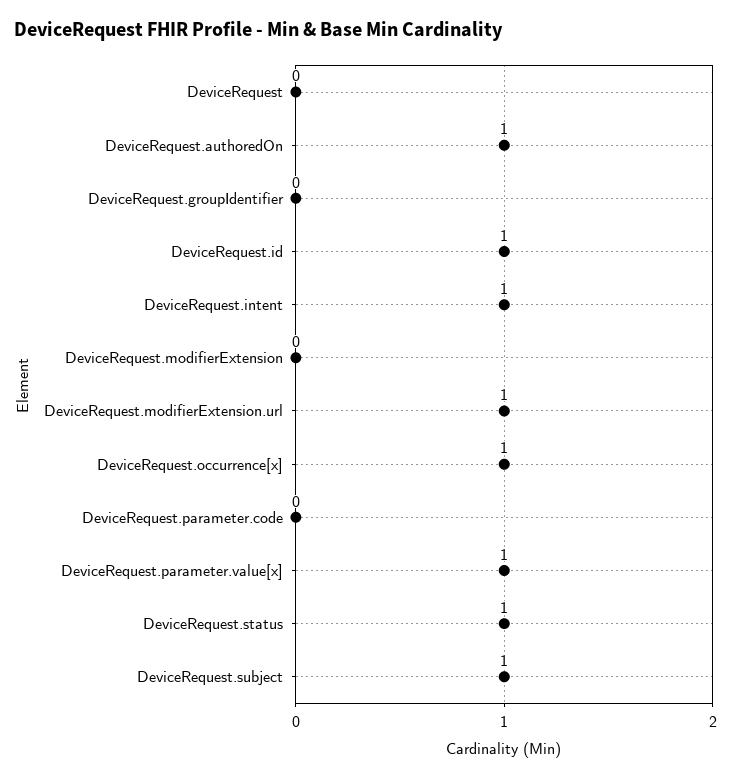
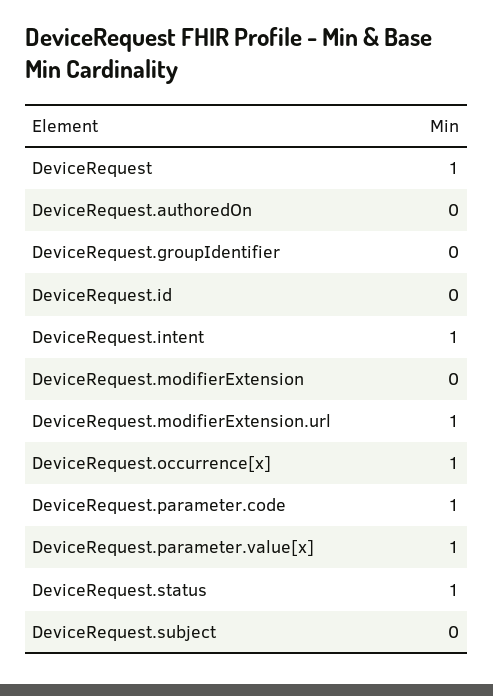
  {
-   "DeviceRequest": 0,
+   "DeviceRequest": 1,
-   "DeviceRequest.authoredOn": 1,
+   "DeviceRequest.authoredOn": 0,
    "DeviceRequest.groupIdentifier": 0,
-   "DeviceRequest.id": 1,
+   "DeviceRequest.id": 0,
    "DeviceRequest.intent": 1,
    "DeviceRequest.modifierExtension": 0,
    "DeviceRequest.modifierExtension.url": 1,
    "DeviceRequest.occurrence[x]": 1,
-   "DeviceRequest.parameter.code": 0,
+   "DeviceRequest.parameter.code": 1,
    "DeviceRequest.parameter.value[x]": 1,
    "DeviceRequest.status": 1,
-   "DeviceRequest.subject": 1
+   "DeviceRequest.subject": 0
  }

